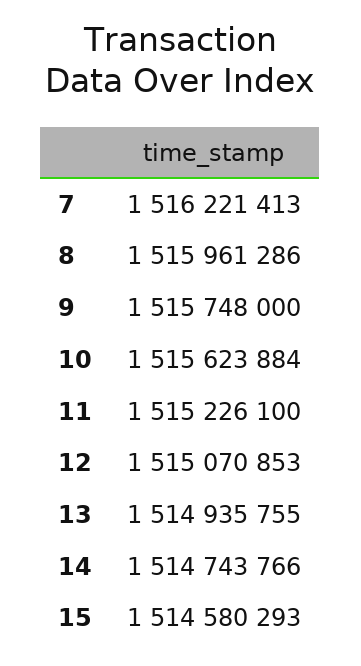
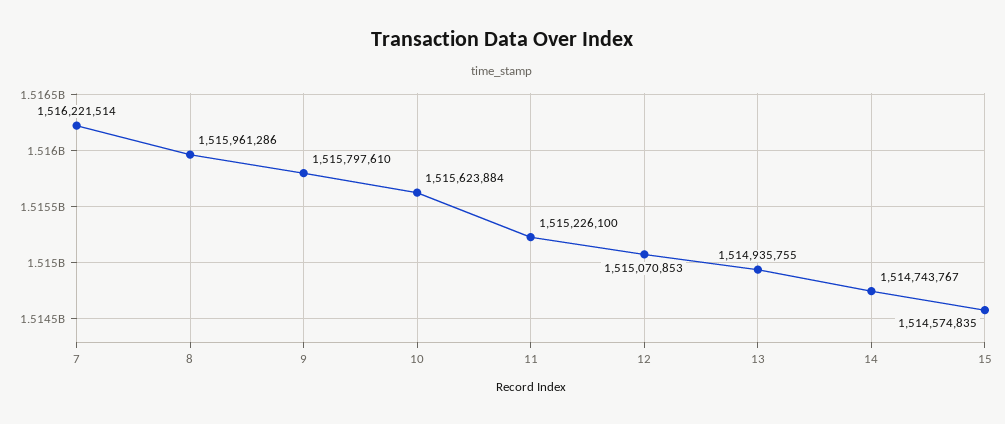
  {
-   "7": 1516221413,
+   "7": 1516221514,
    "8": 1515961286,
-   "9": 1515748000,
+   "9": 1515797610,
    "10": 1515623884,
    "11": 1515226100,
    "12": 1515070853,
    "13": 1514935755,
-   "14": 1514743766,
+   "14": 1514743767,
-   "15": 1514580293
+   "15": 1514574835
  }

